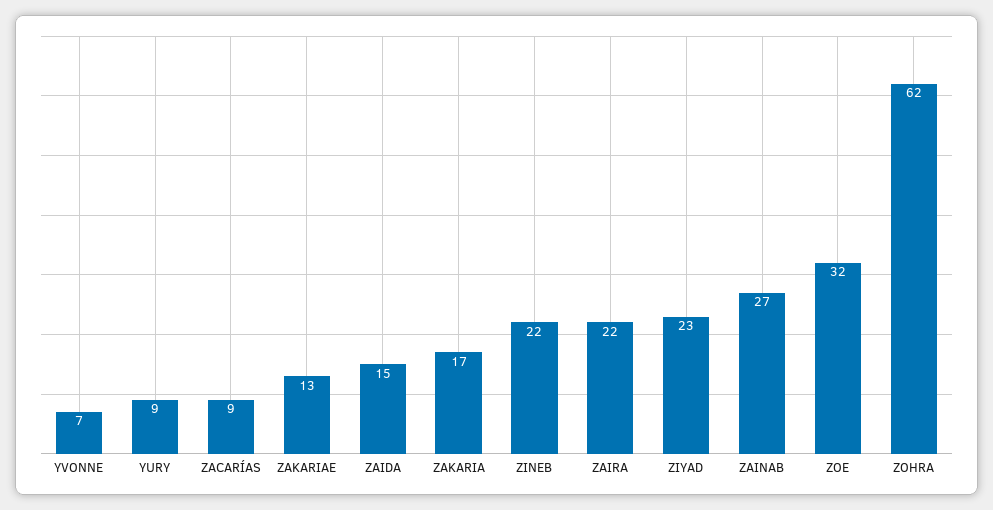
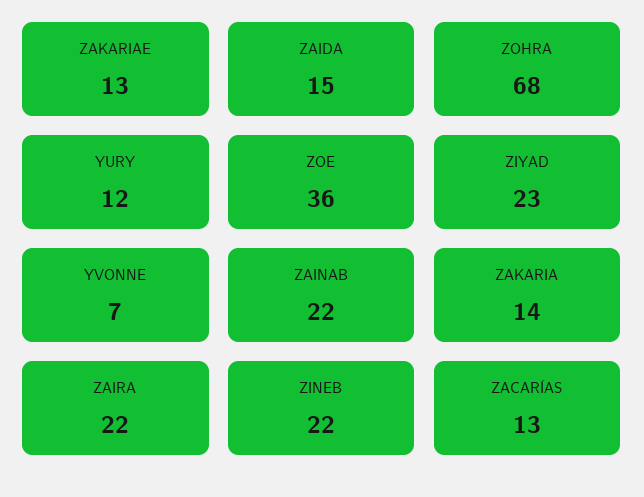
  {
    "YVONNE": 7,
-   "YURY": 9,
+   "YURY": 12,
-   "ZACARÍAS": 9,
+   "ZACARÍAS": 13,
    "ZAKARIAE": 13,
    "ZAIDA": 15,
-   "ZAKARIA": 17,
+   "ZAKARIA": 14,
    "ZINEB": 22,
    "ZAIRA": 22,
    "ZIYAD": 23,
-   "ZAINAB": 27,
+   "ZAINAB": 22,
-   "ZOE": 32,
+   "ZOE": 36,
-   "ZOHRA": 62
+   "ZOHRA": 68
  }

